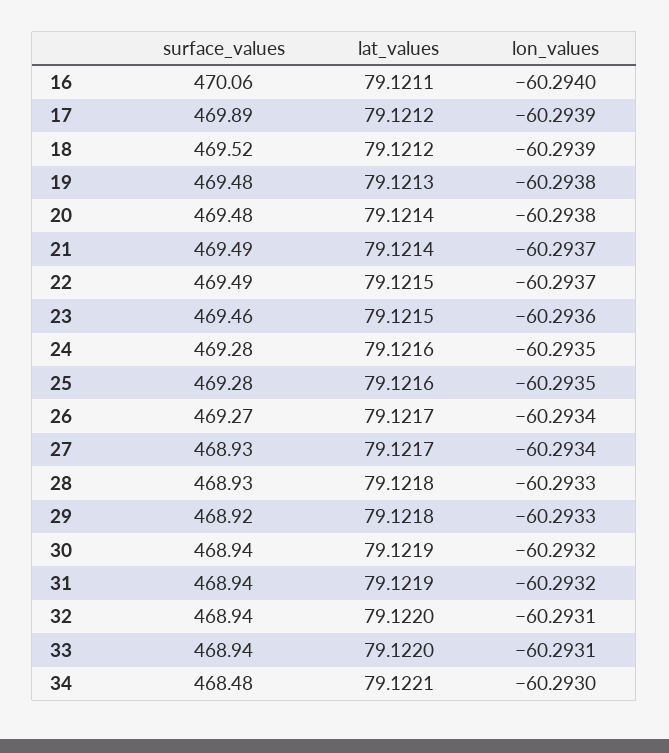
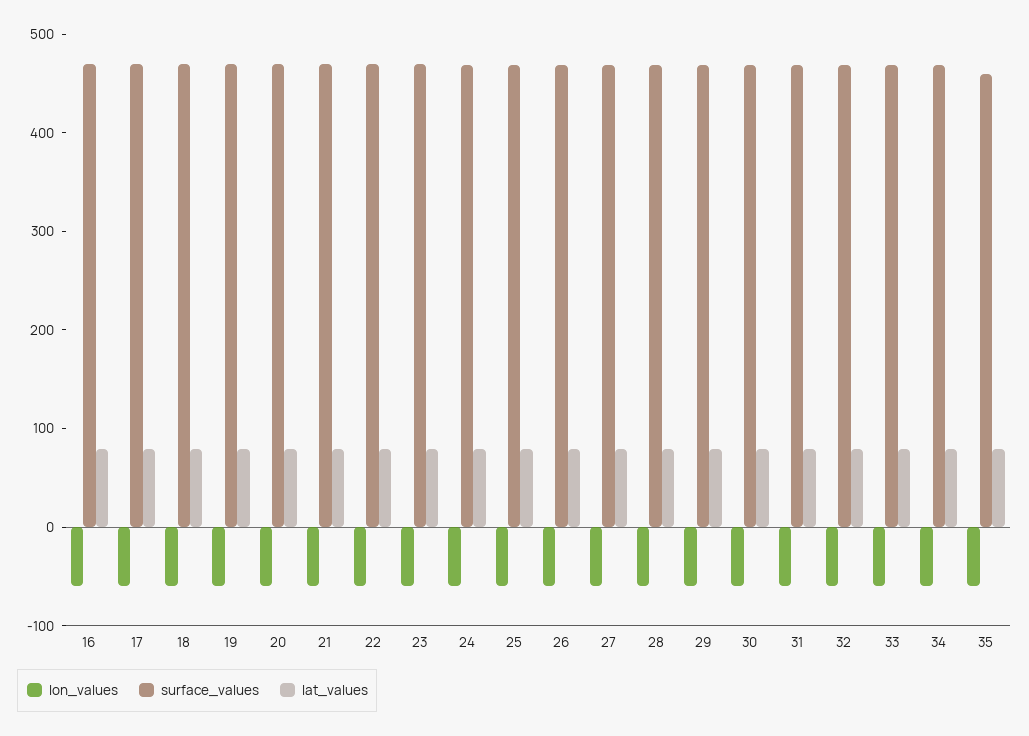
  {
    "surface_values": {
      "16": 470.06,
      "17": 469.89,
      "18": 469.52,
      "19": 469.48,
      "20": 469.48,
      "21": 469.49,
      "22": 469.49,
      "23": 469.46,
      "24": 469.28,
      "25": 469.28,
      "26": 469.27,
      "27": 468.93,
      "28": 468.93,
      "29": 468.92,
      "30": 468.94,
      "31": 468.94,
      "32": 468.94,
      "33": 468.94,
-     "34": 468.48
+     "34": 468.48,
+     "35": 460
    },
    "lat_values": {
      "16": 79.1211,
      "17": 79.1212,
      "18": 79.1212,
      "19": 79.1213,
      "20": 79.1214,
      "21": 79.1214,
      "22": 79.1215,
      "23": 79.1215,
      "24": 79.1216,
      "25": 79.1216,
      "26": 79.1217,
      "27": 79.1217,
      "28": 79.1218,
      "29": 79.1218,
      "30": 79.1219,
      "31": 79.1219,
      "32": 79.122,
      "33": 79.122,
-     "34": 79.1221
+     "34": 79.1221,
+     "35": 80
    },
    "lon_values": {
      "16": -60.294,
      "17": -60.2939,
      "18": -60.2939,
      "19": -60.2938,
      "20": -60.2938,
      "21": -60.2937,
      "22": -60.2937,
      "23": -60.2936,
      "24": -60.2935,
      "25": -60.2935,
      "26": -60.2934,
      "27": -60.2934,
      "28": -60.2933,
      "29": -60.2933,
      "30": -60.2932,
      "31": -60.2932,
      "32": -60.2931,
      "33": -60.2931,
-     "34": -60.293
+     "34": -60.293,
+     "35": -60
    }
  }

